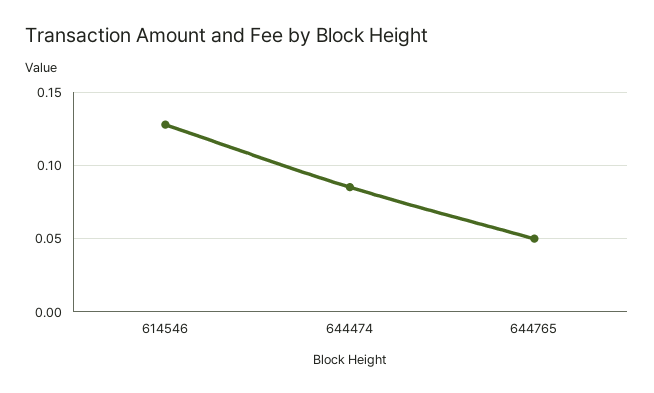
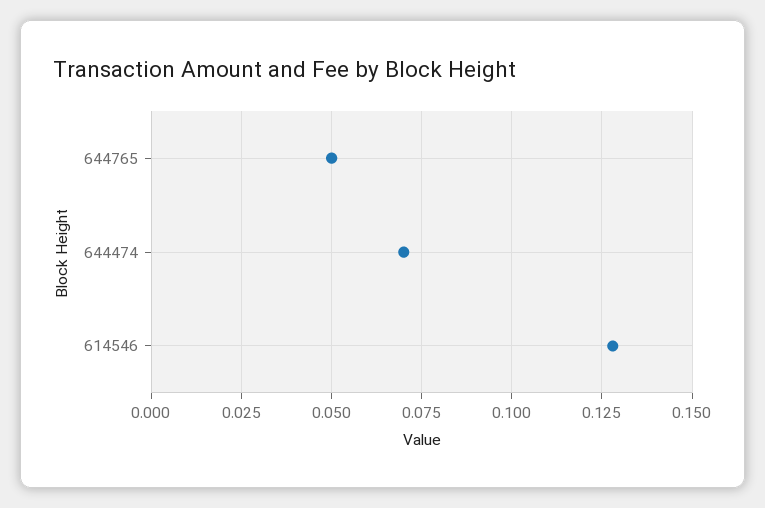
  {
    "614546": 0.13,
-   "644474": 0.085,
+   "644474": 0.07,
    "644765": 0.05
  }

